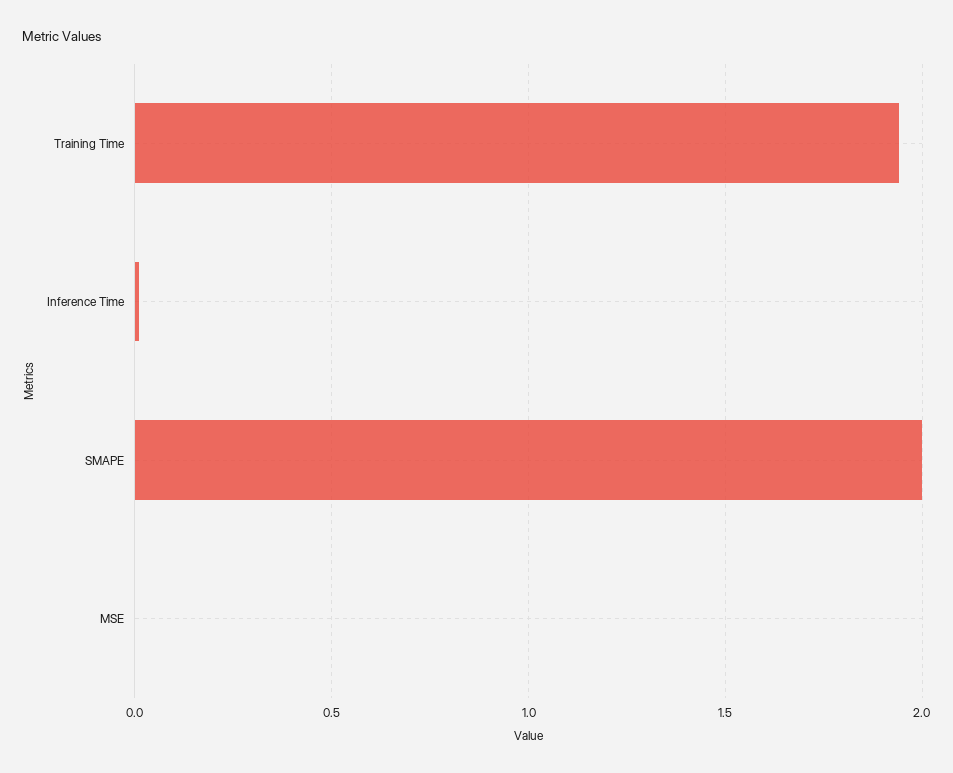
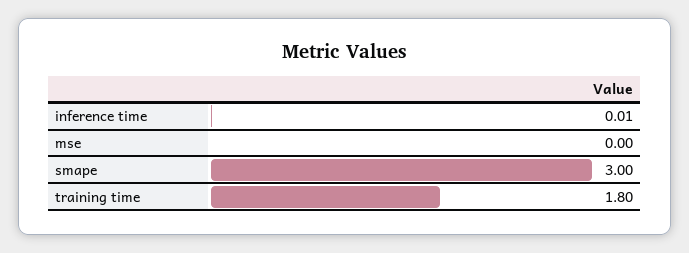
  {
-   "Training Time": 1.95,
+   "Training Time": 1.8,
    "Inference Time": 0.01,
-   "SMAPE": 2,
+   "SMAPE": 3,
    "MSE": 0
  }

